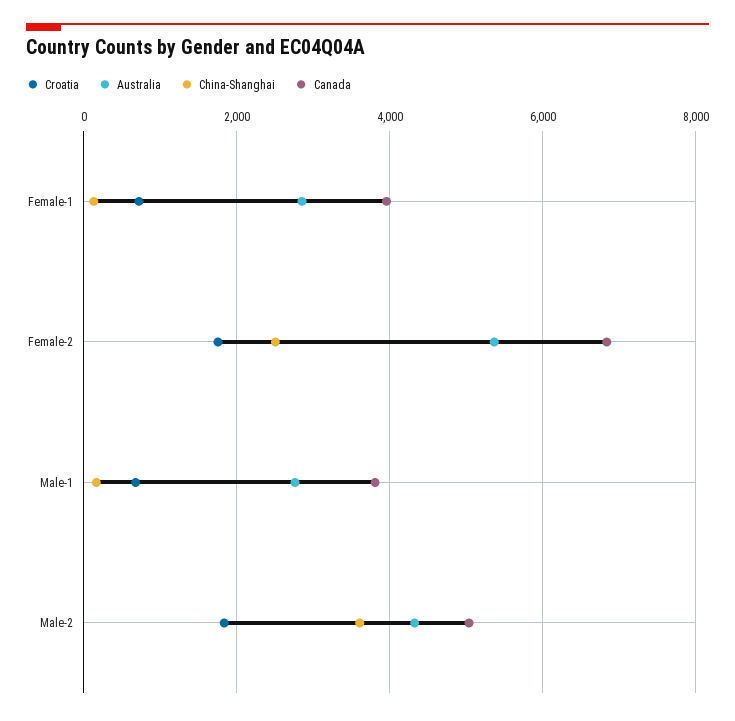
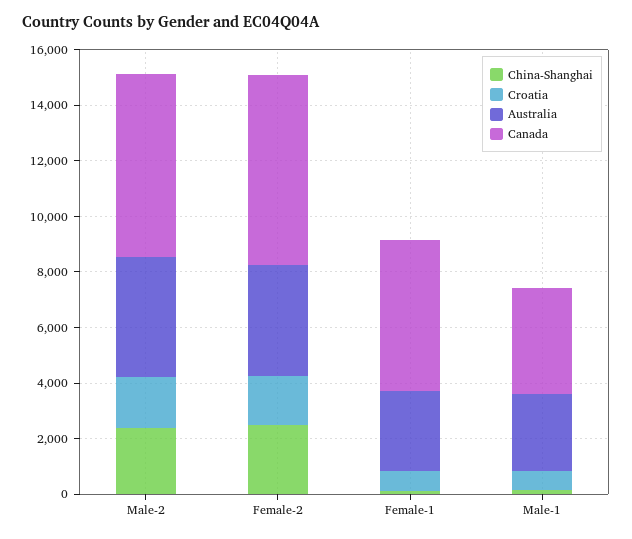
  {
    "Croatia": {
      "Female-1": 800,
      "Female-2": 1800,
      "Male-1": 600,
      "Male-2": 1800
    },
    "Australia": {
      "Female-1": 2800,
-     "Female-2": 5400,
+     "Female-2": 4000,
      "Male-1": 2800,
      "Male-2": 4400
    },
    "China-Shanghai": {
      "Female-1": 200,
      "Female-2": 2600,
      "Male-1": 200,
-     "Male-2": 3600
+     "Male-2": 2500
    },
    "Canada": {
-     "Female-1": 4000,
+     "Female-1": 5500,
      "Female-2": 6800,
      "Male-1": 3800,
-     "Male-2": 5000
+     "Male-2": 6500
    }
  }

